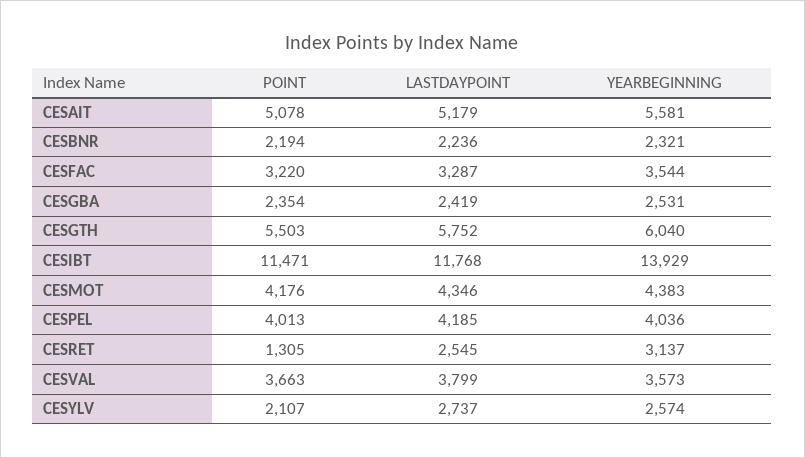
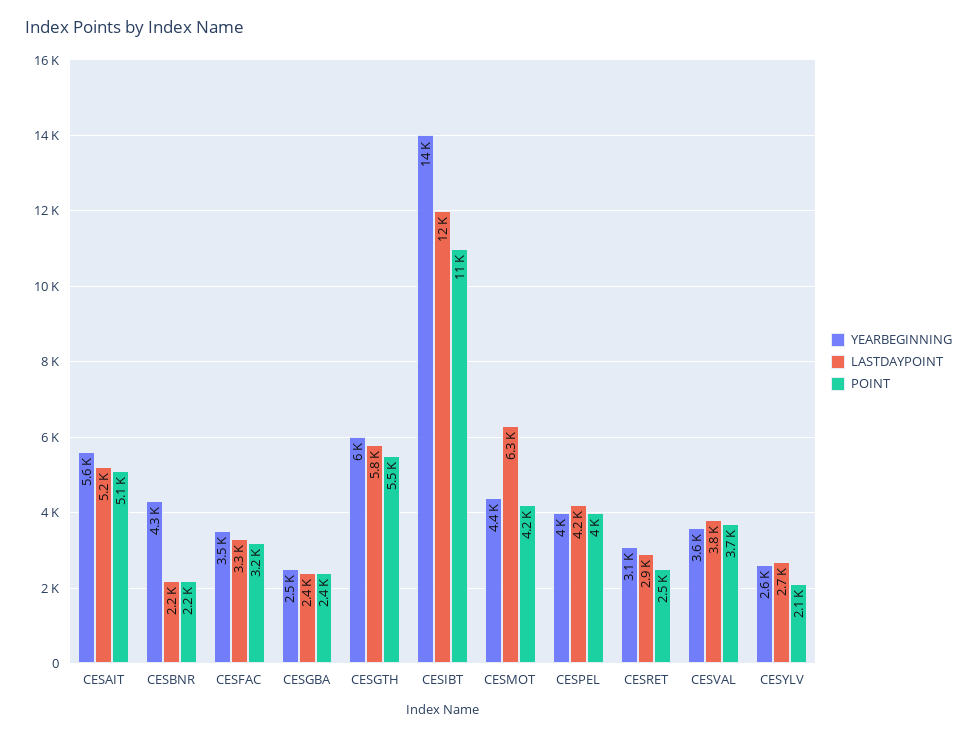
  {
    "POINT": {
      "CESAIT": 5078,
      "CESBNR": 2194,
      "CESFAC": 3220,
      "CESGBA": 2354,
      "CESGTH": 5503,
      "CESIBT": 11471,
      "CESMOT": 4176,
      "CESPEL": 4013,
-     "CESRET": 1305,
+     "CESRET": 2500,
      "CESVAL": 3663,
      "CESYLV": 2107
    },
    "LASTDAYPOINT": {
      "CESAIT": 5179,
      "CESBNR": 2236,
      "CESFAC": 3287,
      "CESGBA": 2419,
      "CESGTH": 5752,
      "CESIBT": 11768,
-     "CESMOT": 4346,
+     "CESMOT": 6300,
      "CESPEL": 4185,
-     "CESRET": 2545,
+     "CESRET": 2900,
      "CESVAL": 3799,
      "CESYLV": 2737
    },
    "YEARBEGINNING": {
      "CESAIT": 5581,
-     "CESBNR": 2321,
+     "CESBNR": 4300,
      "CESFAC": 3544,
      "CESGBA": 2531,
      "CESGTH": 6040,
      "CESIBT": 13929,
      "CESMOT": 4383,
      "CESPEL": 4036,
      "CESRET": 3137,
      "CESVAL": 3573,
      "CESYLV": 2574
    }
  }

